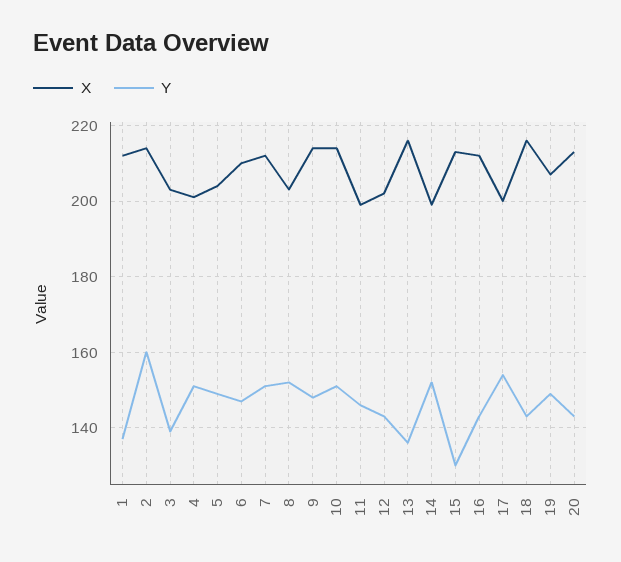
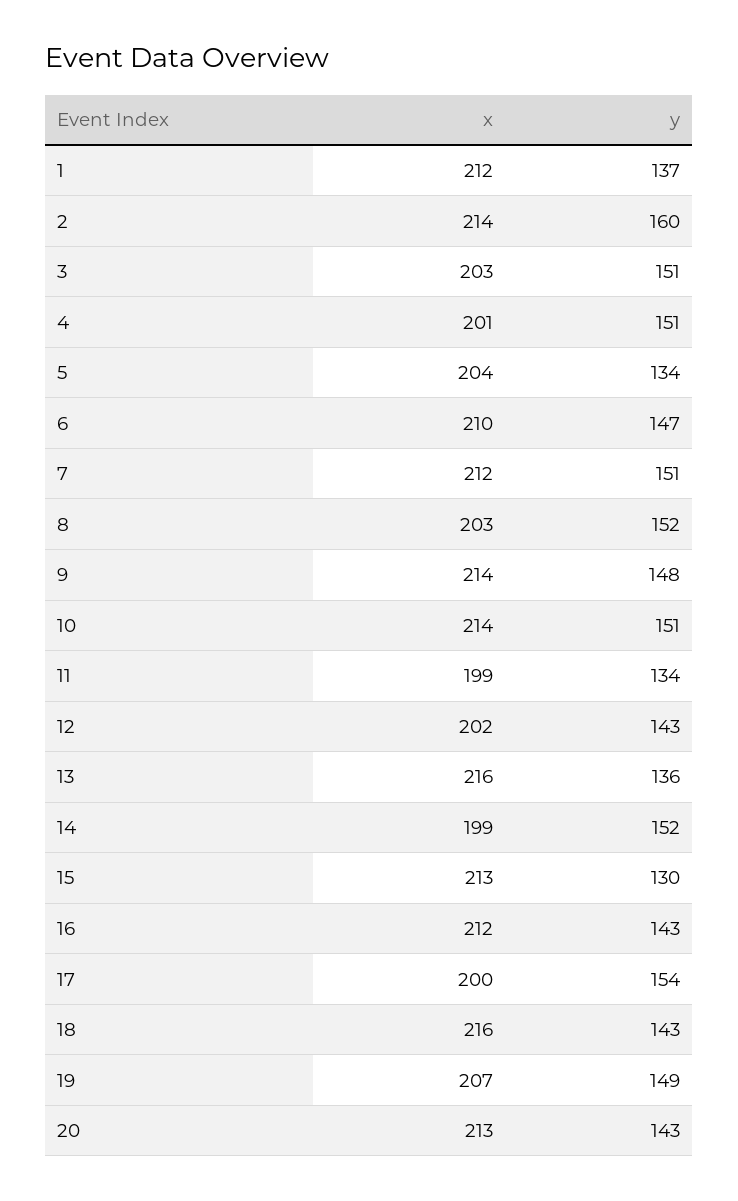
  {
    "X": {
      "1": 212,
      "2": 214,
      "3": 203,
      "4": 201,
      "5": 204,
      "6": 210,
      "7": 212,
      "8": 203,
      "9": 214,
      "10": 214,
      "11": 199,
      "12": 202,
      "13": 216,
      "14": 199,
      "15": 213,
      "16": 212,
      "17": 200,
      "18": 216,
      "19": 207,
      "20": 213
    },
    "Y": {
      "1": 137,
      "2": 160,
-     "3": 140,
+     "3": 151,
      "4": 151,
-     "5": 150,
+     "5": 134,
      "6": 147,
      "7": 151,
      "8": 152,
      "9": 148,
      "10": 151,
-     "11": 145,
+     "11": 134,
      "12": 143,
      "13": 136,
      "14": 152,
      "15": 130,
      "16": 143,
      "17": 154,
      "18": 143,
      "19": 149,
      "20": 143
    }
  }

